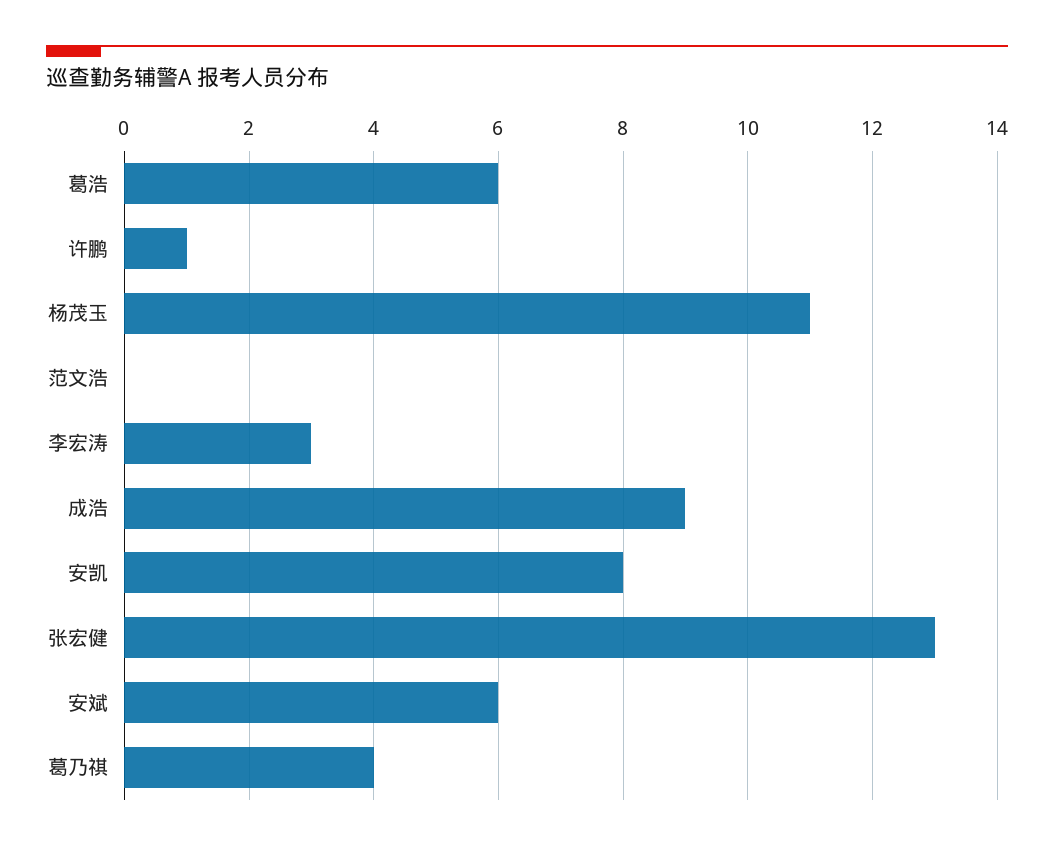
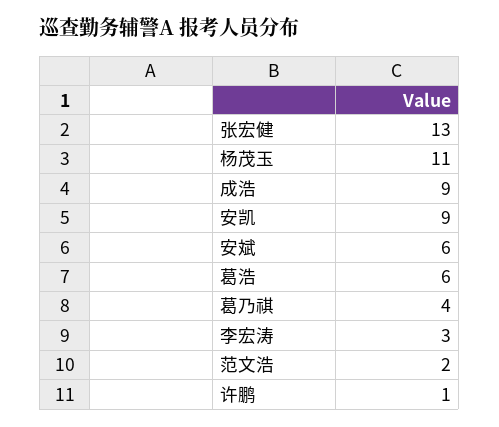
  {
    "葛浩": 6,
    "许鹏": 1,
    "杨茂玉": 11,
-   "范文浩": 0,
+   "范文浩": 2,
    "李宏涛": 3,
    "成浩": 9,
-   "安凯": 8,
+   "安凯": 9,
    "张宏健": 13,
    "安斌": 6,
    "葛乃祺": 4
  }

